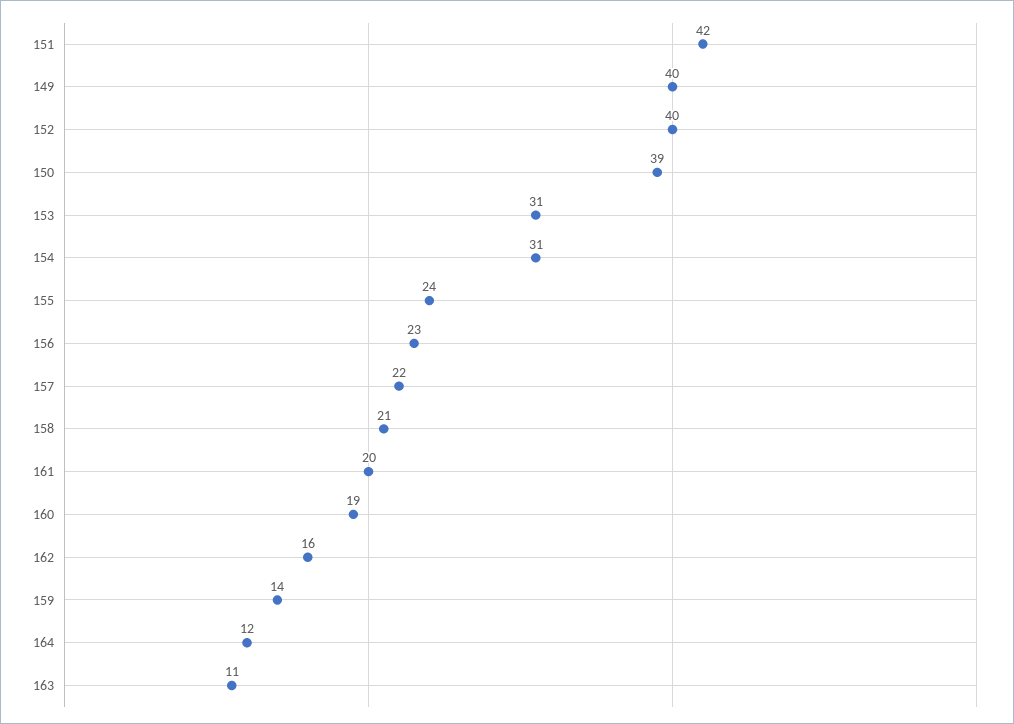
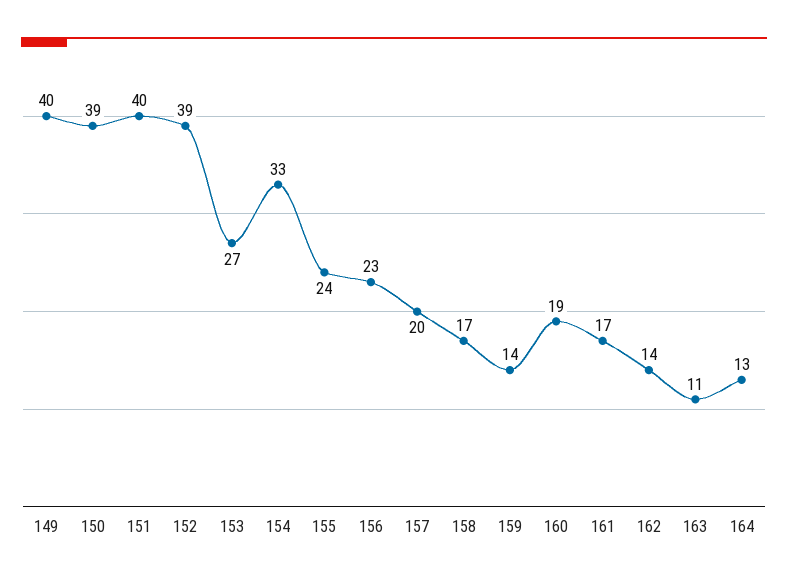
  {
-   "151": 42,
+   "151": 40,
    "149": 40,
-   "152": 40,
+   "152": 39,
    "150": 39,
-   "153": 31,
+   "153": 27,
-   "154": 31,
+   "154": 33,
    "155": 24,
    "156": 23,
-   "157": 22,
+   "157": 20,
-   "158": 21,
+   "158": 17,
-   "161": 20,
+   "161": 17,
    "160": 19,
-   "162": 16,
+   "162": 14,
    "159": 14,
-   "164": 12,
+   "164": 13,
    "163": 11
  }

